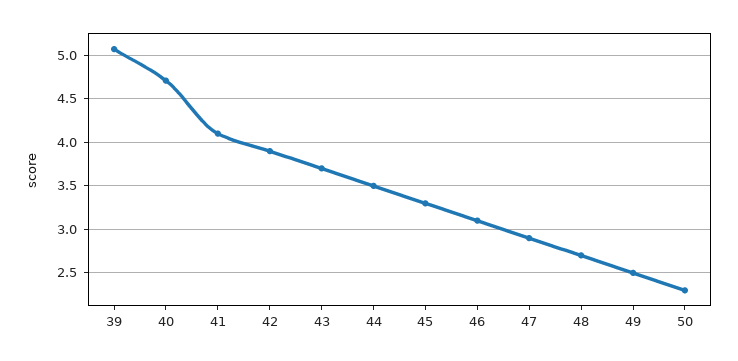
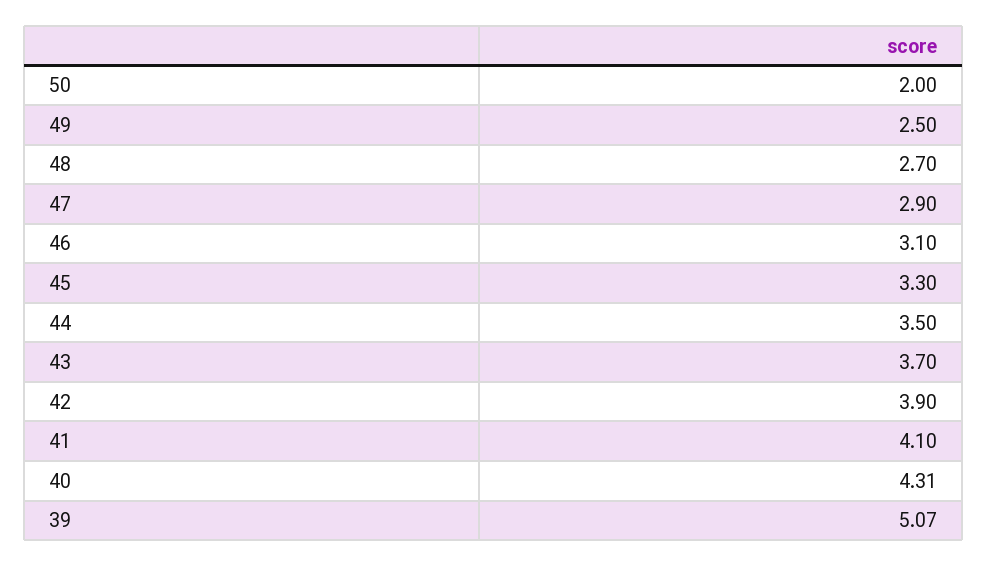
  {
    "39": 5.07,
-   "40": 4.7,
+   "40": 4.31,
    "41": 4.1,
    "42": 3.9,
    "43": 3.7,
    "44": 3.5,
    "45": 3.3,
    "46": 3.1,
    "47": 2.9,
    "48": 2.7,
    "49": 2.5,
-   "50": 2.3
+   "50": 2
  }

